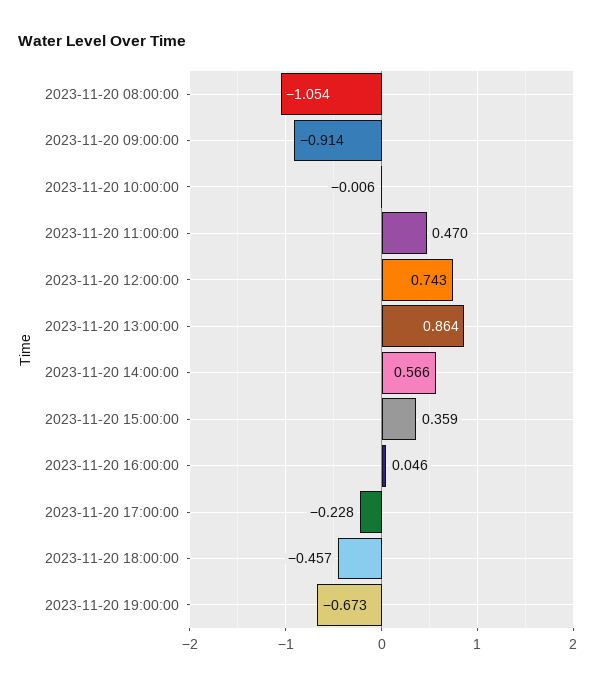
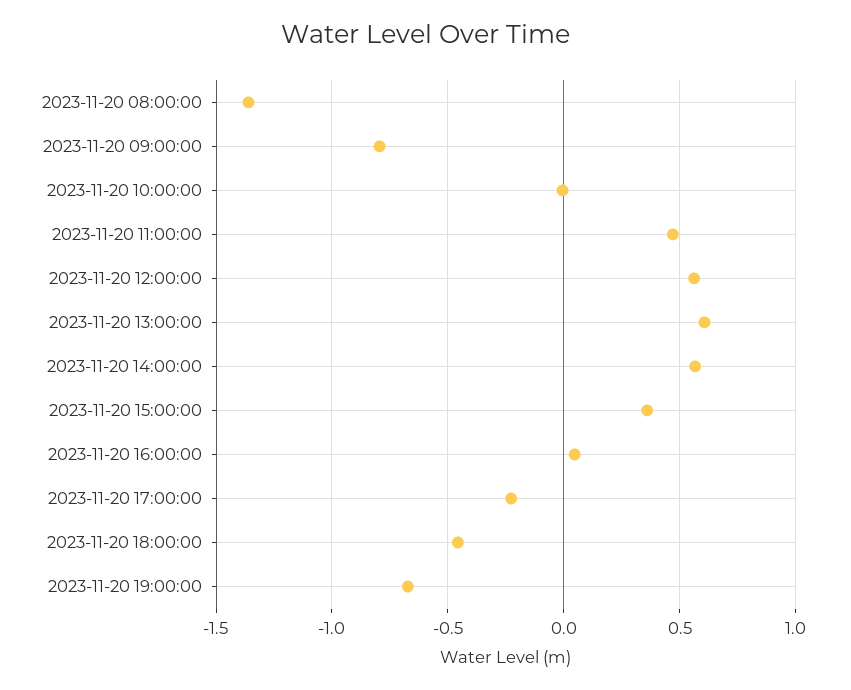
  {
-   "2023-11-20 08:00:00": -1.054,
+   "2023-11-20 08:00:00": -1.35,
-   "2023-11-20 09:00:00": -0.914,
+   "2023-11-20 09:00:00": -0.8,
    "2023-11-20 10:00:00": -0.006,
    "2023-11-20 11:00:00": 0.47,
-   "2023-11-20 12:00:00": 0.743,
+   "2023-11-20 12:00:00": 0.55,
-   "2023-11-20 13:00:00": 0.864,
+   "2023-11-20 13:00:00": 0.6,
    "2023-11-20 14:00:00": 0.566,
    "2023-11-20 15:00:00": 0.359,
    "2023-11-20 16:00:00": 0.046,
    "2023-11-20 17:00:00": -0.228,
    "2023-11-20 18:00:00": -0.457,
    "2023-11-20 19:00:00": -0.673
  }

